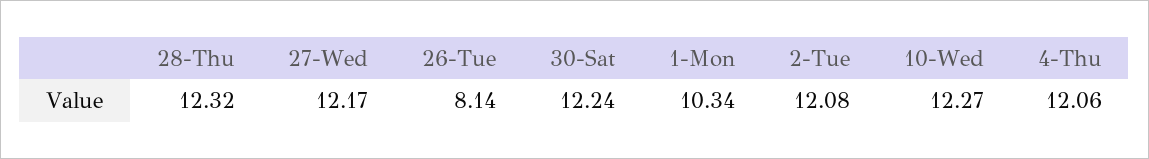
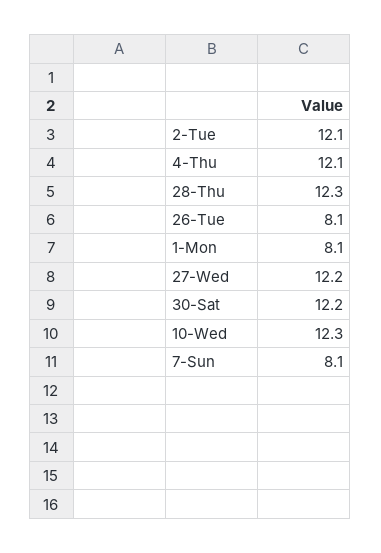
  {
    "28-Thu": 12.32,
    "27-Wed": 12.17,
    "26-Tue": 8.14,
    "30-Sat": 12.24,
-   "1-Mon": 10.34,
+   "1-Mon": 8.1,
    "2-Tue": 12.08,
    "10-Wed": 12.27,
-   "4-Thu": 12.06
+   "4-Thu": 12.06,
+   "7-Sun": 8.1
  }

